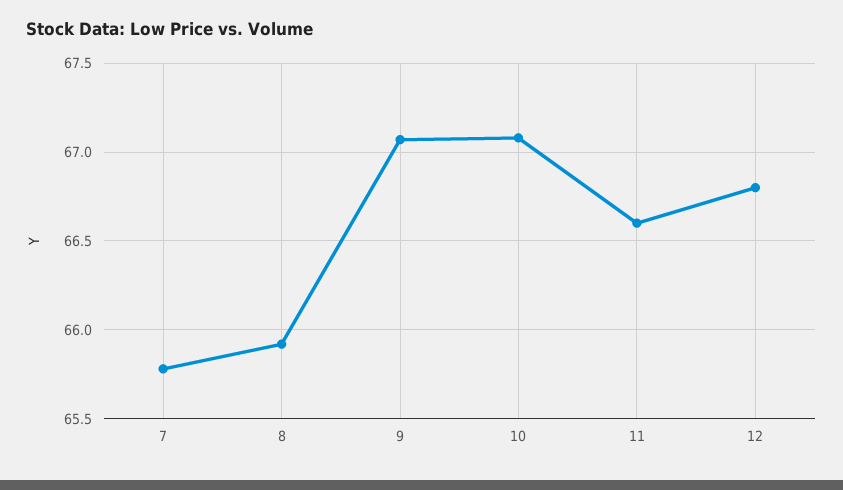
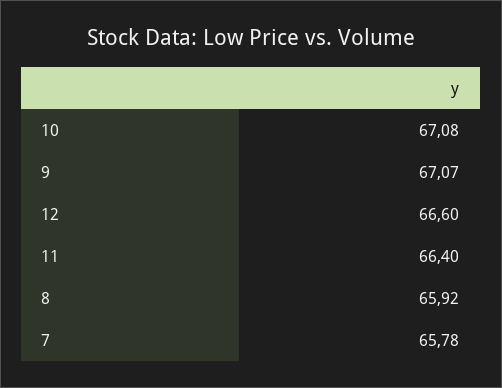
  {
    "7": 65.78,
    "8": 65.92,
    "9": 67.07,
    "10": 67.08,
-   "11": 66.6,
+   "11": 66.4,
-   "12": 66.8
+   "12": 66.6
  }

